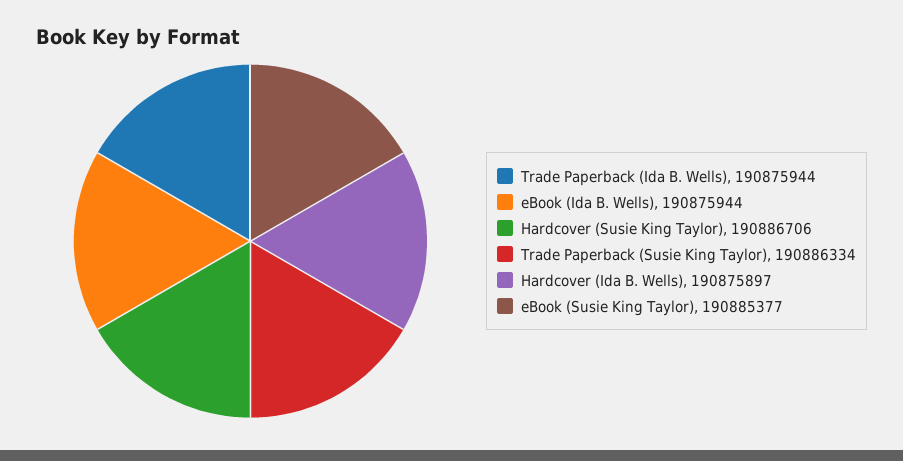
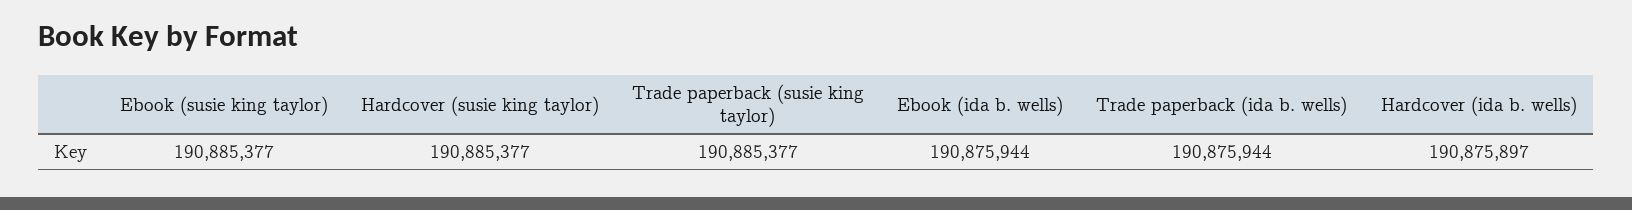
  {
    "Trade Paperback (Ida B. Wells)": 190875944,
    "eBook (Ida B. Wells)": 190875944,
-   "Hardcover (Susie King Taylor)": 190886706,
+   "Hardcover (Susie King Taylor)": 190885377,
-   "Trade Paperback (Susie King Taylor)": 190886334,
+   "Trade Paperback (Susie King Taylor)": 190885377,
    "Hardcover (Ida B. Wells)": 190875897,
    "eBook (Susie King Taylor)": 190885377
  }

